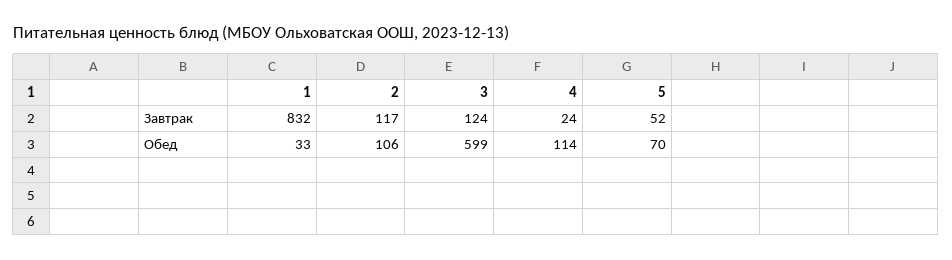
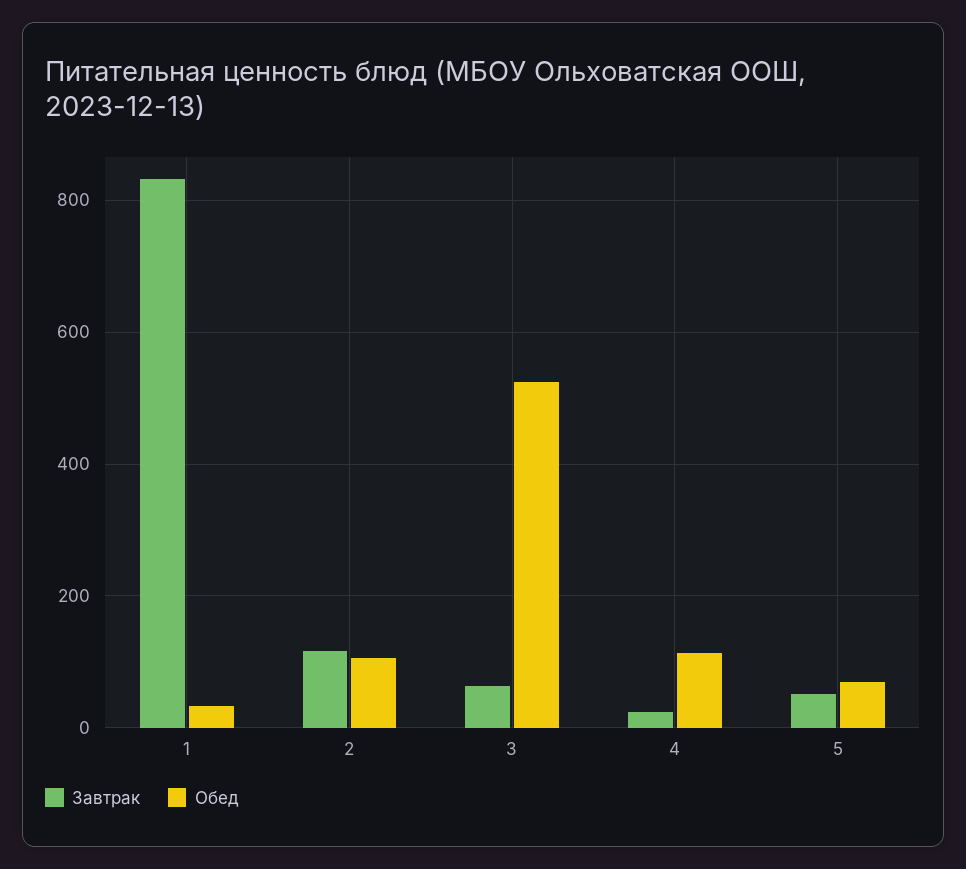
  {
    "Завтрак": {
      "1": 832,
      "2": 117,
-     "3": 124,
+     "3": 60,
      "4": 24,
      "5": 52
    },
    "Обед": {
      "1": 33,
      "2": 106,
-     "3": 599,
+     "3": 520,
      "4": 114,
      "5": 70
    }
  }

